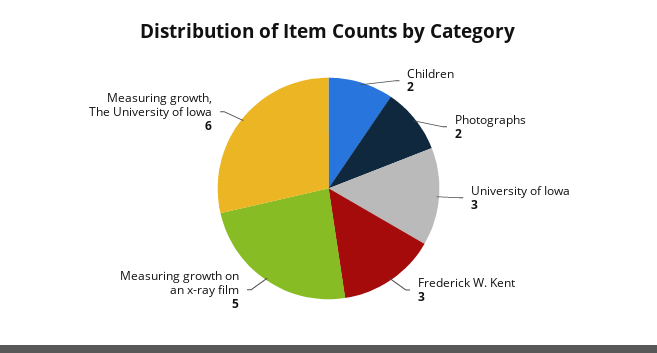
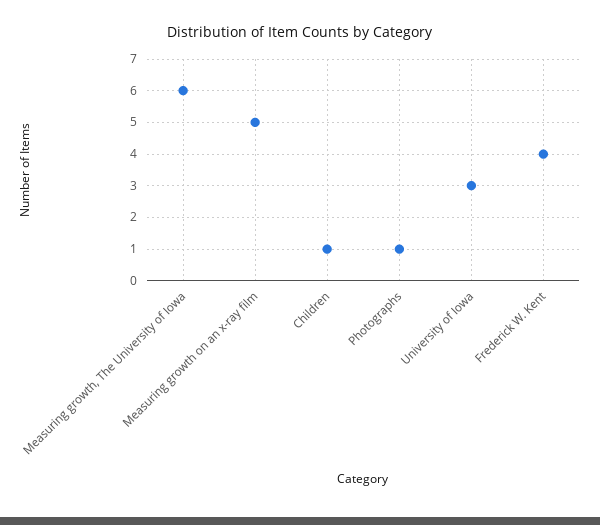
  {
-   "Children": 2,
+   "Children": 1,
-   "Photographs": 2,
+   "Photographs": 1,
    "University of Iowa": 3,
-   "Frederick W. Kent": 3,
+   "Frederick W. Kent": 4,
    "Measuring growth on an x-ray film": 5,
    "Measuring growth, The University of Iowa": 6
  }

